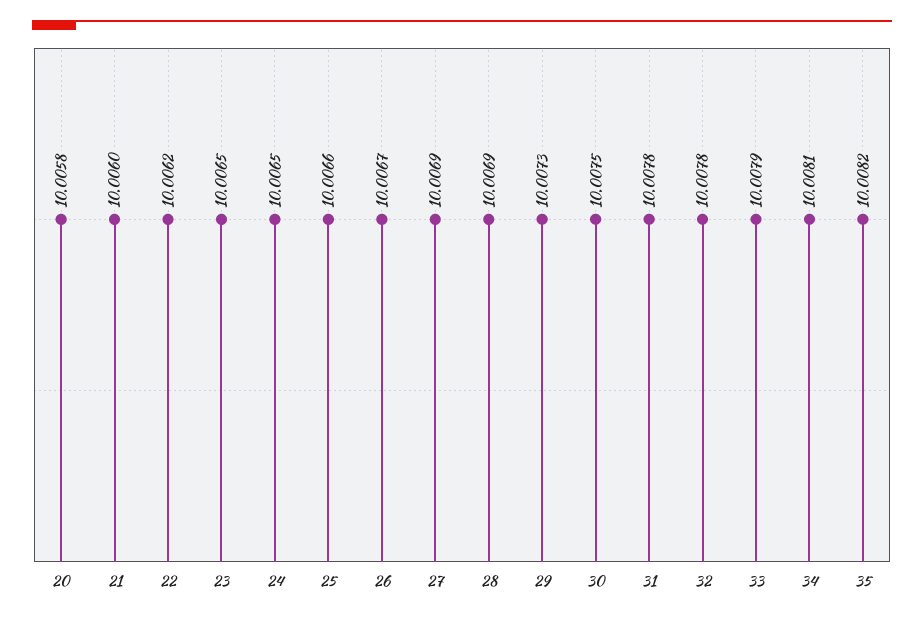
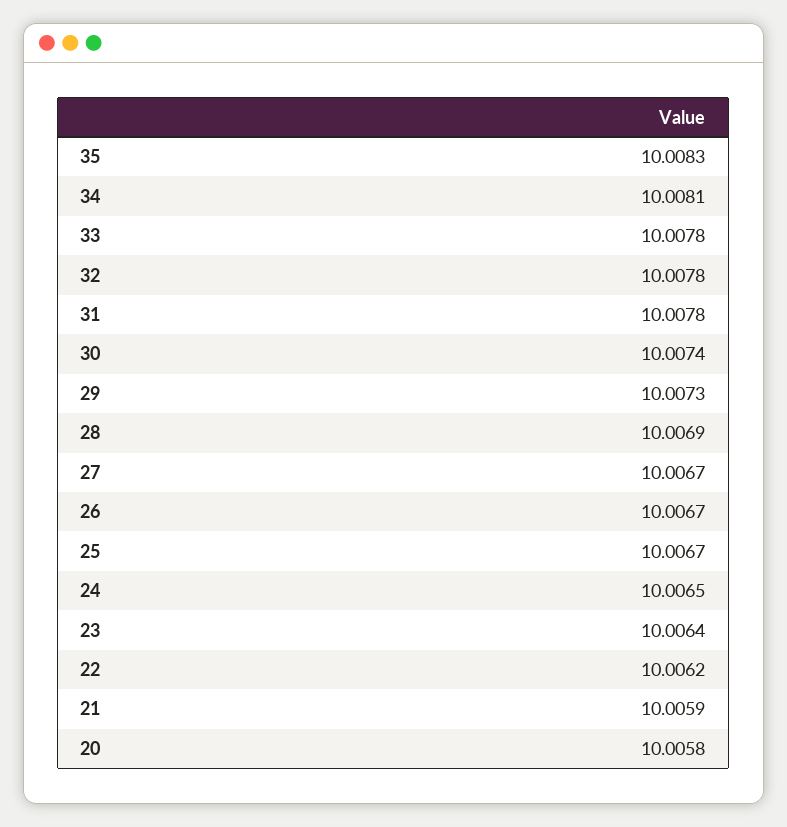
  {
    "20": 10.0058,
-   "21": 10.006,
+   "21": 10.0059,
    "22": 10.0062,
-   "23": 10.0065,
+   "23": 10.0064,
    "24": 10.0065,
-   "25": 10.0066,
+   "25": 10.0067,
    "26": 10.0067,
-   "27": 10.0069,
+   "27": 10.0067,
    "28": 10.0069,
    "29": 10.0073,
-   "30": 10.0075,
+   "30": 10.0074,
    "31": 10.0078,
    "32": 10.0078,
-   "33": 10.0079,
+   "33": 10.0078,
    "34": 10.0081,
-   "35": 10.0082
+   "35": 10.0083
  }

